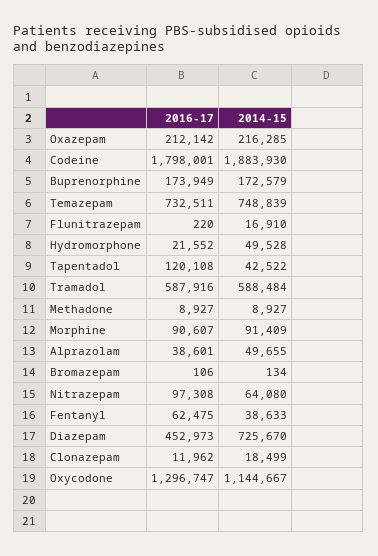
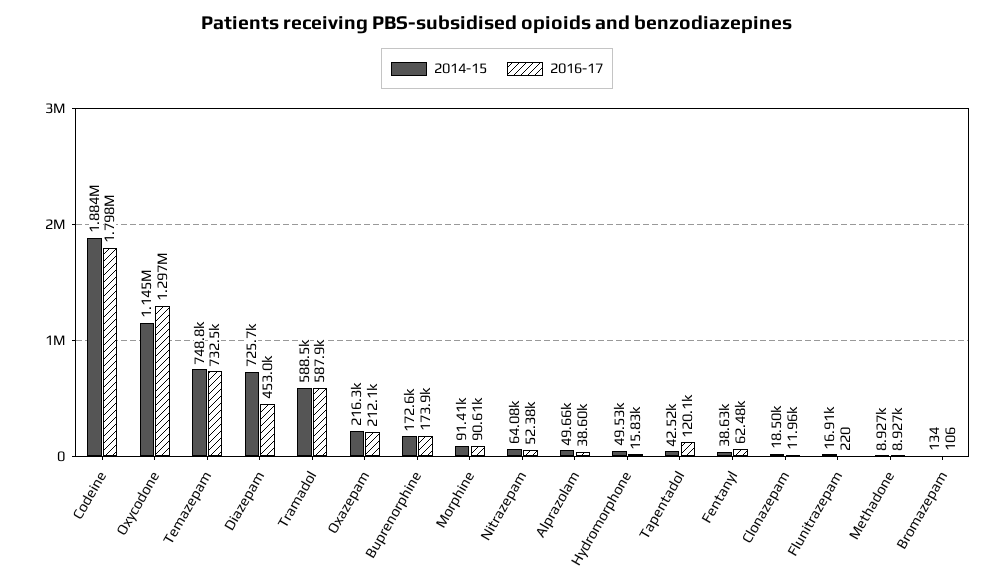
  {
    "2016-17": {
      "Oxazepam": 212142,
      "Codeine": 1798001,
      "Buprenorphine": 173949,
      "Temazepam": 732511,
      "Flunitrazepam": 220,
-     "Hydromorphone": 21552,
+     "Hydromorphone": 15830,
      "Tapentadol": 120108,
      "Tramadol": 587916,
      "Methadone": 8927,
      "Morphine": 90607,
      "Alprazolam": 38601,
      "Bromazepam": 106,
-     "Nitrazepam": 97308,
+     "Nitrazepam": 52380,
      "Fentanyl": 62475,
      "Diazepam": 452973,
      "Clonazepam": 11962,
      "Oxycodone": 1296747
    },
    "2014-15": {
      "Oxazepam": 216285,
      "Codeine": 1883930,
      "Buprenorphine": 172579,
      "Temazepam": 748839,
      "Flunitrazepam": 16910,
      "Hydromorphone": 49528,
      "Tapentadol": 42522,
      "Tramadol": 588484,
      "Methadone": 8927,
      "Morphine": 91409,
      "Alprazolam": 49655,
      "Bromazepam": 134,
      "Nitrazepam": 64080,
      "Fentanyl": 38633,
      "Diazepam": 725670,
      "Clonazepam": 18499,
      "Oxycodone": 1144667
    }
  }

